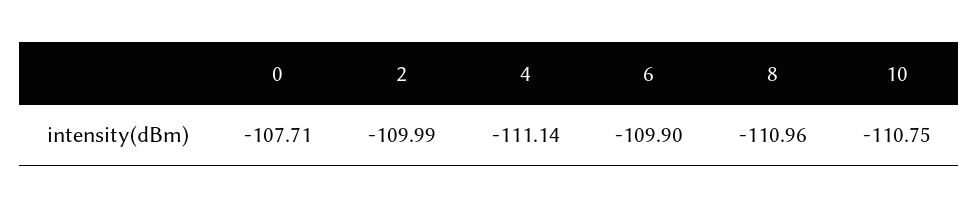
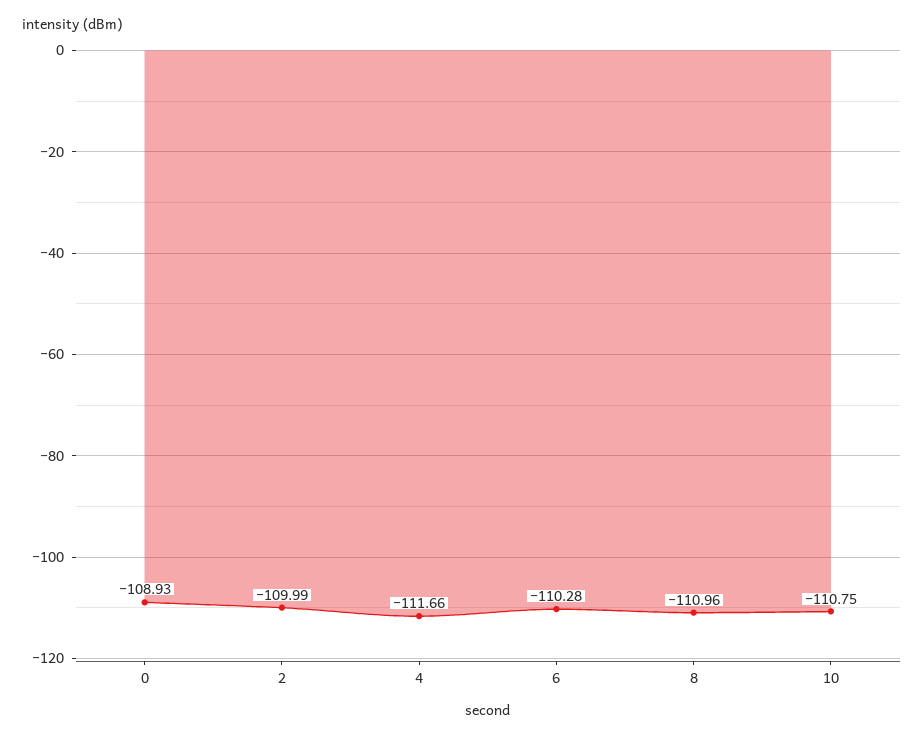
  {
-   "0": -107.71,
+   "0": -108.93,
    "2": -109.99,
-   "4": -111.14,
+   "4": -111.66,
-   "6": -109.9,
+   "6": -110.28,
    "8": -110.96,
    "10": -110.75
  }

